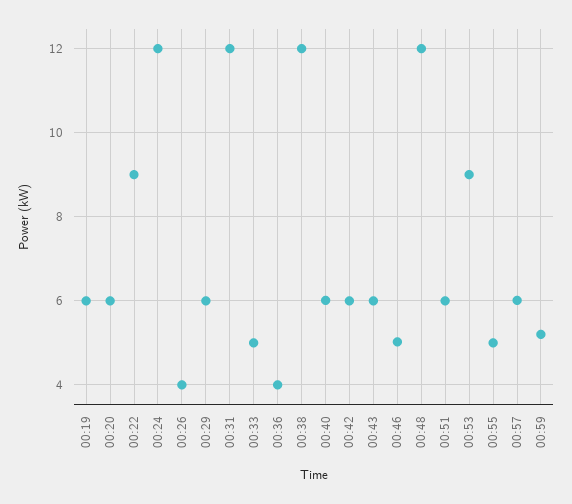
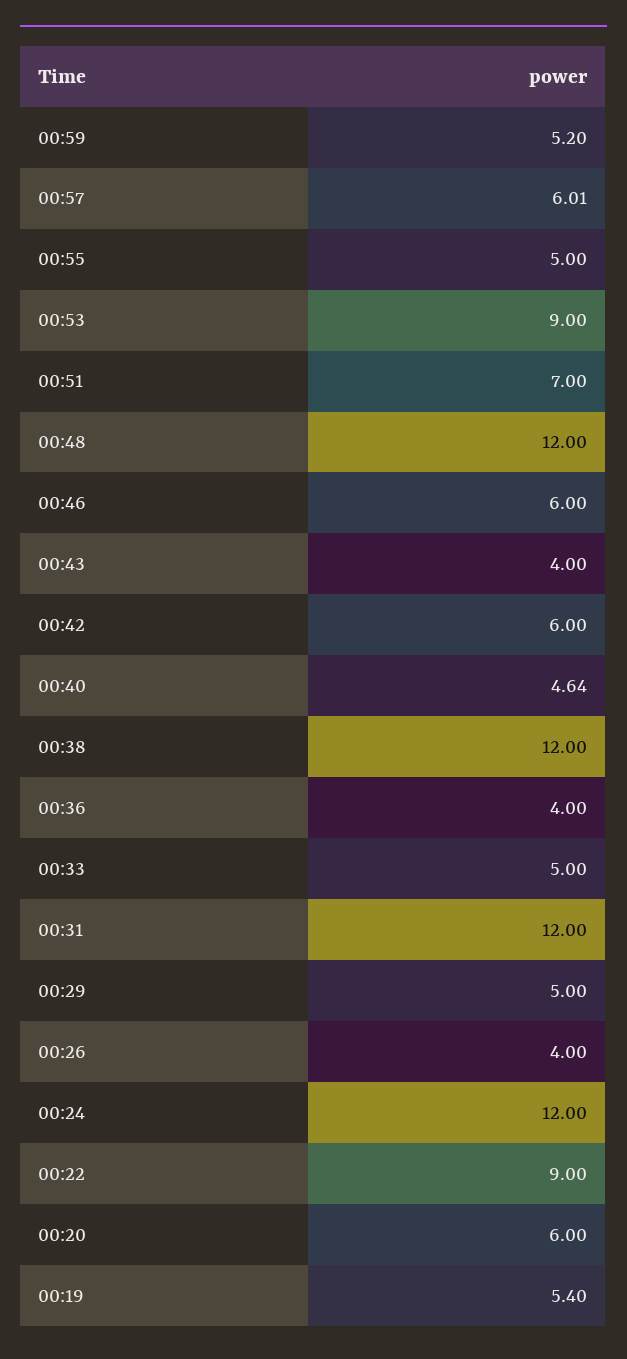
  {
-   "00:19": 6,
+   "00:19": 5.4,
    "00:20": 6,
    "00:22": 9,
    "00:24": 12,
    "00:26": 4,
-   "00:29": 6,
+   "00:29": 5,
    "00:31": 12,
    "00:33": 5,
    "00:36": 4,
    "00:38": 12,
-   "00:40": 6,
+   "00:40": 4.64,
    "00:42": 6,
-   "00:43": 6,
+   "00:43": 4,
-   "00:46": 5,
+   "00:46": 6,
    "00:48": 12,
-   "00:51": 6,
+   "00:51": 7,
    "00:53": 9,
    "00:55": 5,
    "00:57": 6.01,
    "00:59": 5.2
  }

